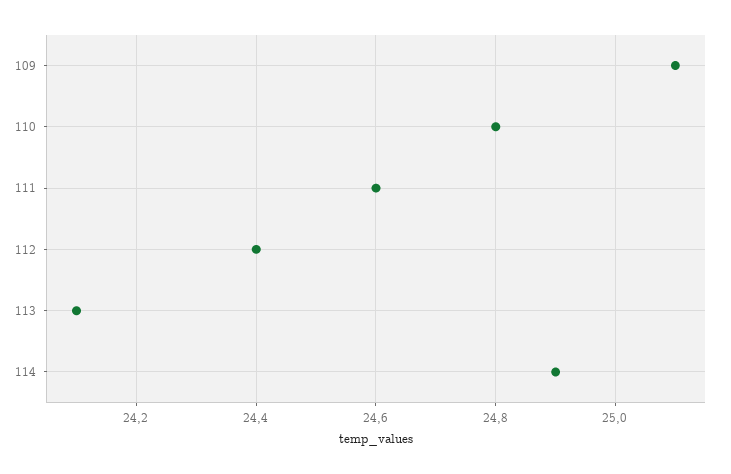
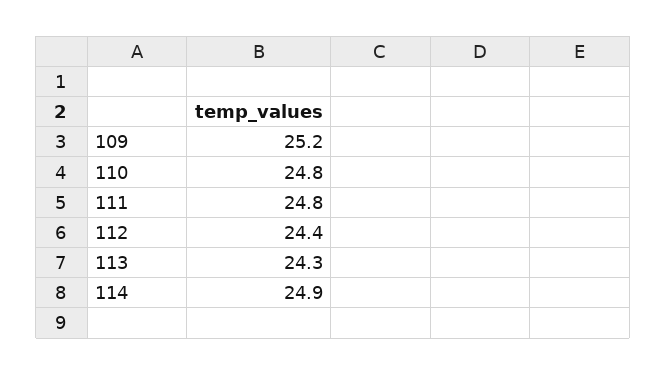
  {
-   "109": 25.1,
+   "109": 25.2,
    "110": 24.8,
-   "111": 24.6,
+   "111": 24.8,
    "112": 24.4,
-   "113": 24.1,
+   "113": 24.3,
    "114": 24.9
  }

